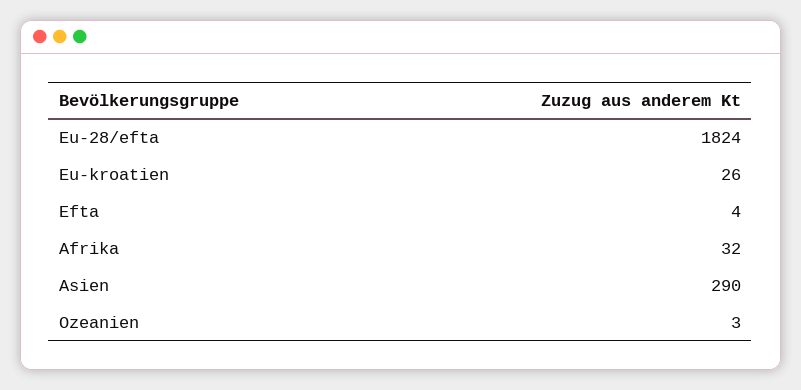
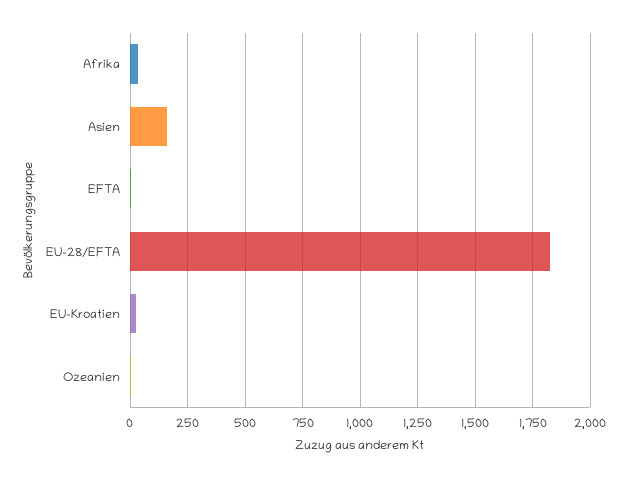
  {
    "Eu-28/efta": 1824,
    "Eu-kroatien": 26,
    "Efta": 4,
    "Afrika": 32,
-   "Asien": 290,
+   "Asien": 150,
    "Ozeanien": 3
  }

